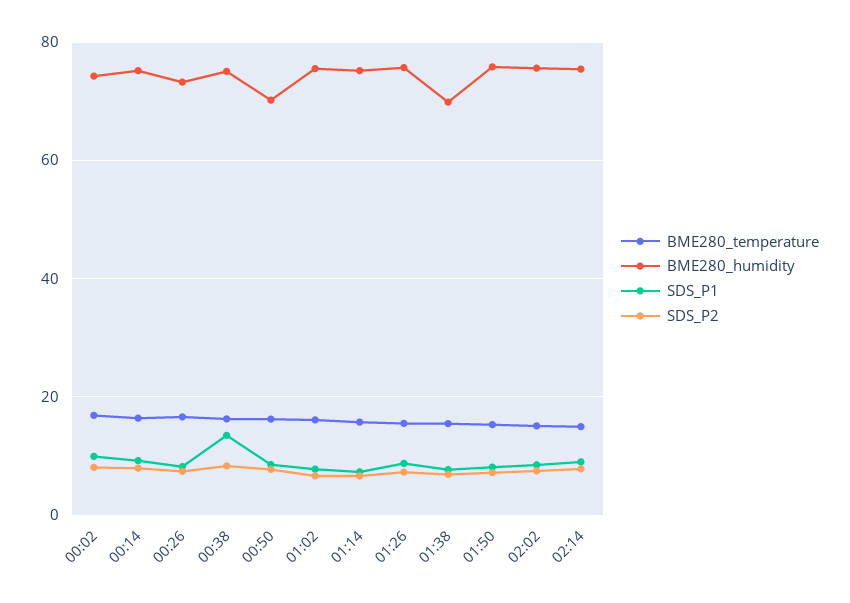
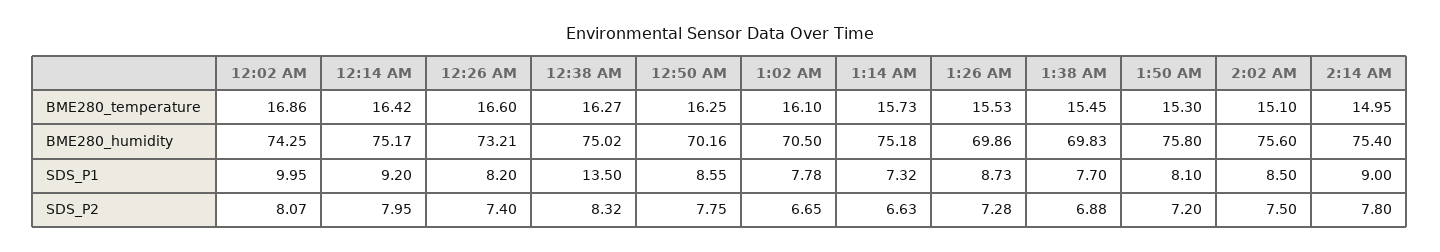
  {
    "BME280_temperature": {
      "00:02": 16.86,
      "00:14": 16.42,
      "00:26": 16.6,
      "00:38": 16.27,
      "00:50": 16.25,
      "01:02": 16.1,
      "01:14": 15.73,
      "01:26": 15.53,
      "01:38": 15.45,
      "01:50": 15.3,
      "02:02": 15.1,
      "02:14": 14.95
    },
    "BME280_humidity": {
      "00:02": 74.25,
      "00:14": 75.17,
      "00:26": 73.21,
      "00:38": 75.02,
      "00:50": 70.16,
-     "01:02": 76,
+     "01:02": 70.5,
      "01:14": 75.18,
-     "01:26": 76,
+     "01:26": 69.86,
      "01:38": 69.83,
      "01:50": 75.8,
      "02:02": 75.6,
      "02:14": 75.4
    },
    "SDS_P1": {
      "00:02": 9.95,
      "00:14": 9.2,
      "00:26": 8.2,
      "00:38": 13.5,
      "00:50": 8.55,
      "01:02": 7.78,
      "01:14": 7.32,
      "01:26": 8.73,
      "01:38": 7.7,
      "01:50": 8.1,
      "02:02": 8.5,
      "02:14": 9
    },
    "SDS_P2": {
      "00:02": 8.07,
      "00:14": 7.95,
      "00:26": 7.4,
      "00:38": 8.32,
      "00:50": 7.75,
      "01:02": 6.65,
      "01:14": 6.63,
      "01:26": 7.28,
      "01:38": 6.88,
      "01:50": 7.2,
      "02:02": 7.5,
      "02:14": 7.8
    }
  }

